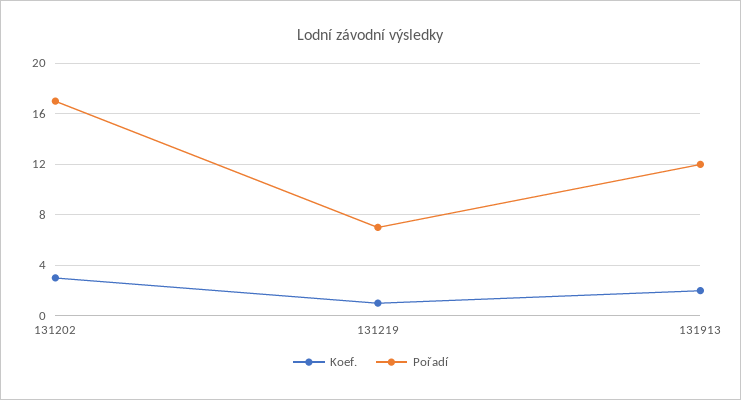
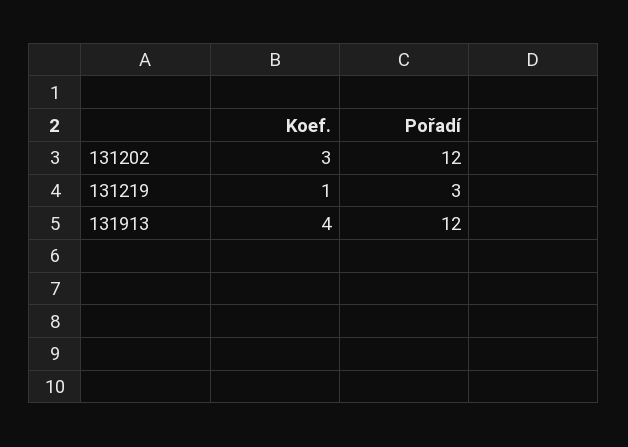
  {
    "Koef.": {
      "131202": 3,
      "131219": 1,
-     "131913": 2
+     "131913": 4
    },
    "Pořadí": {
-     "131202": 17,
+     "131202": 12,
-     "131219": 7,
+     "131219": 3,
      "131913": 12
    }
  }

